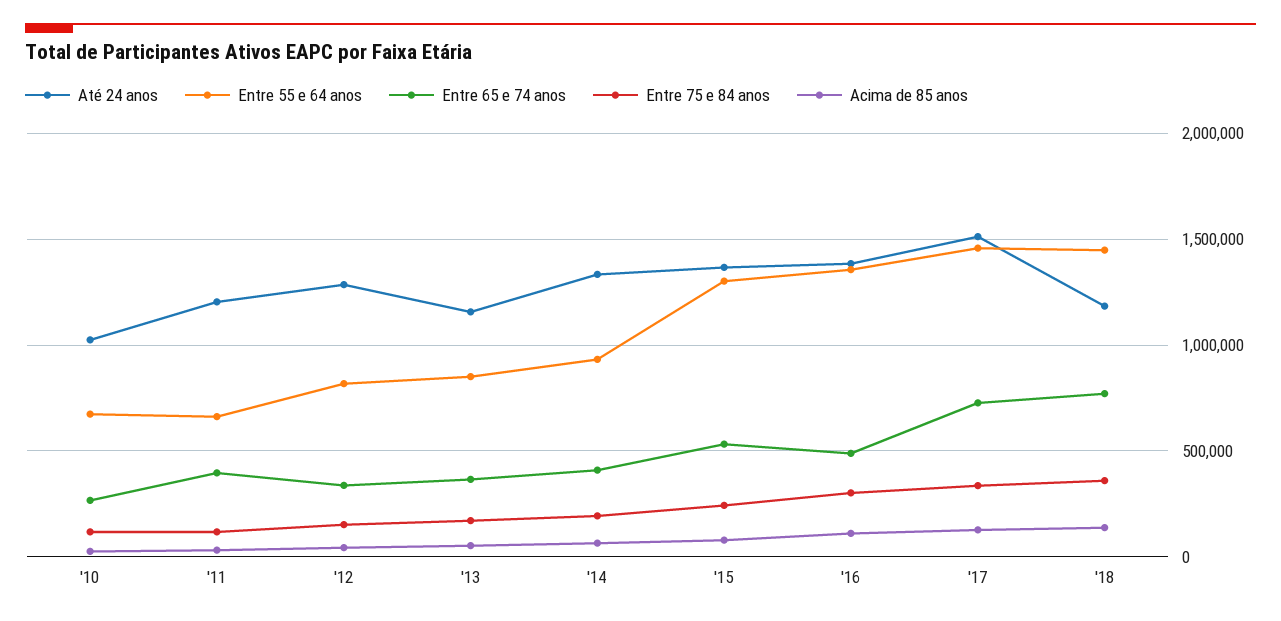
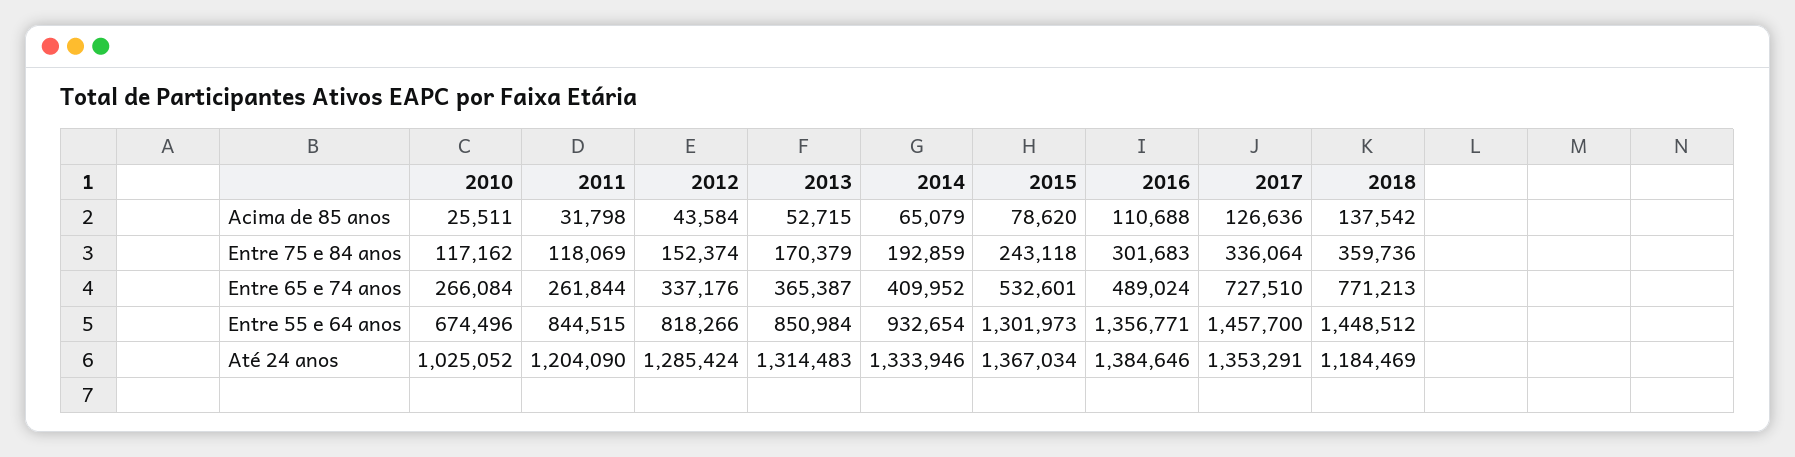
  {
    "Até 24 anos": {
      "'10": 1025052,
      "'11": 1204090,
      "'12": 1285424,
-     "'13": 1150000,
+     "'13": 1314483,
      "'14": 1333946,
      "'15": 1367034,
      "'16": 1384646,
-     "'17": 1500000,
+     "'17": 1353291,
      "'18": 1184469
    },
    "Entre 55 e 64 anos": {
      "'10": 674496,
-     "'11": 650000,
+     "'11": 844515,
      "'12": 818266,
      "'13": 850984,
      "'14": 932654,
      "'15": 1301973,
      "'16": 1356771,
      "'17": 1457700,
      "'18": 1448512
    },
    "Entre 65 e 74 anos": {
      "'10": 266084,
-     "'11": 400000,
+     "'11": 261844,
      "'12": 337176,
      "'13": 365387,
      "'14": 409952,
      "'15": 532601,
      "'16": 489024,
      "'17": 727510,
      "'18": 771213
    },
    "Entre 75 e 84 anos": {
      "'10": 117162,
      "'11": 118069,
      "'12": 152374,
      "'13": 170379,
      "'14": 192859,
      "'15": 243118,
      "'16": 301683,
      "'17": 336064,
      "'18": 359736
    },
    "Acima de 85 anos": {
      "'10": 25511,
      "'11": 31798,
      "'12": 43584,
      "'13": 52715,
      "'14": 65079,
      "'15": 78620,
      "'16": 110688,
      "'17": 126636,
      "'18": 137542
    }
  }

